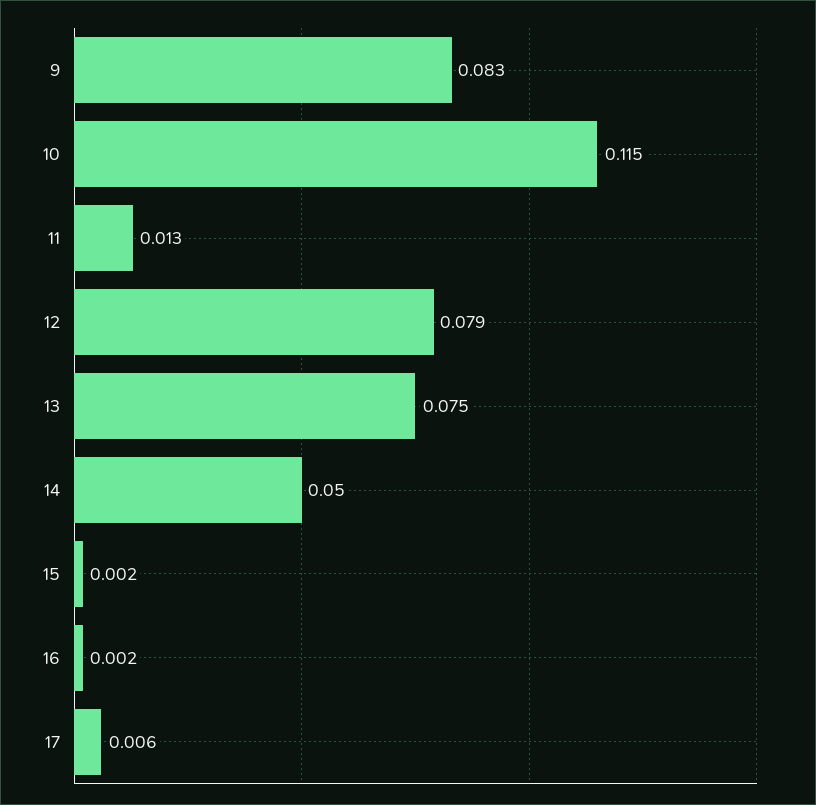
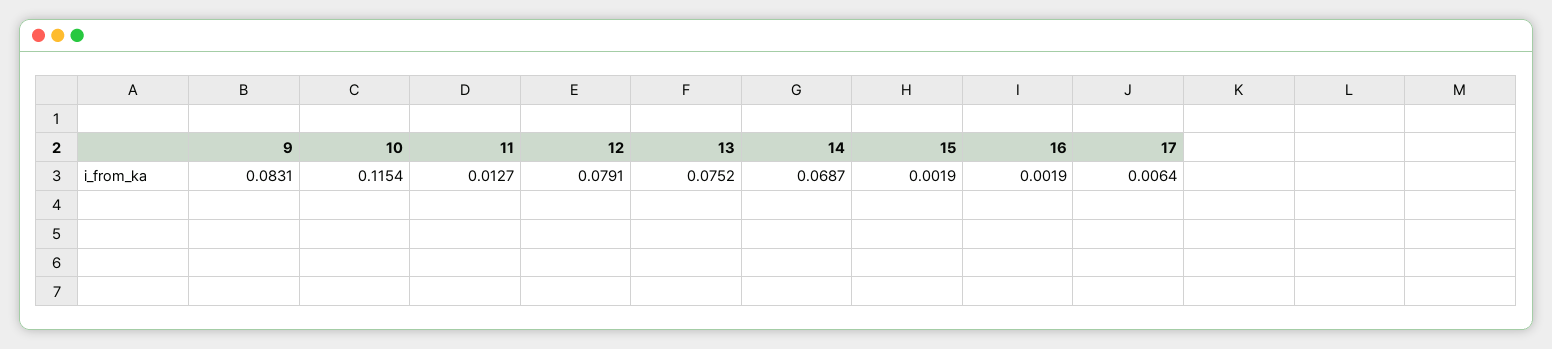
  {
    "9": 0.0831,
    "10": 0.1154,
    "11": 0.0127,
    "12": 0.0791,
    "13": 0.0752,
-   "14": 0.05,
+   "14": 0.0687,
    "15": 0.0019,
    "16": 0.0019,
    "17": 0.0064
  }

